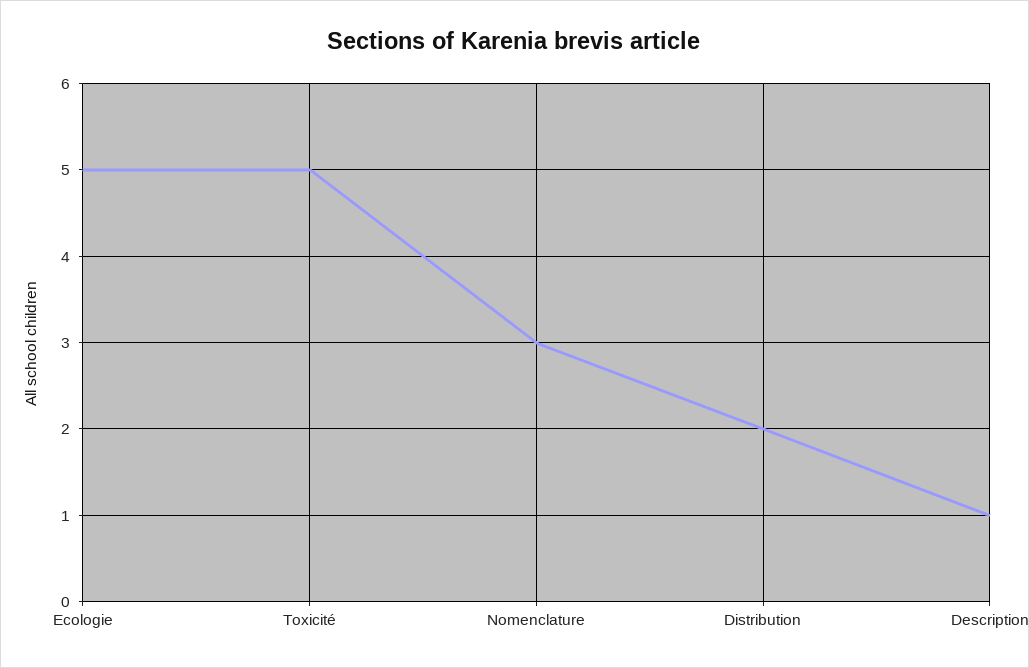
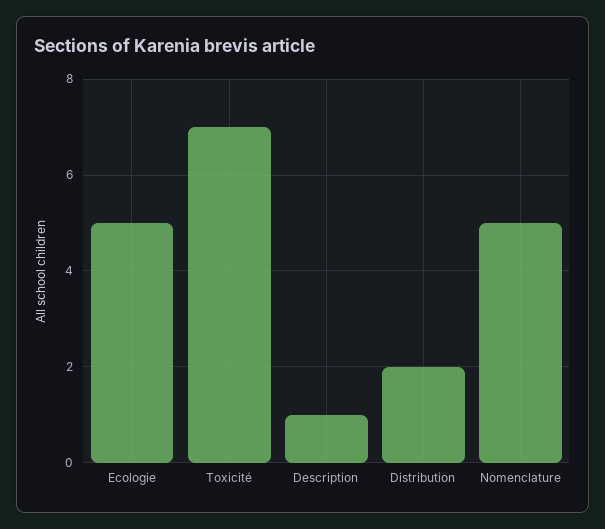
  {
    "Ecologie": 5,
-   "Toxicité": 5,
+   "Toxicité": 7,
-   "Nomenclature": 3,
+   "Nomenclature": 5,
    "Distribution": 2,
    "Description": 1
  }

